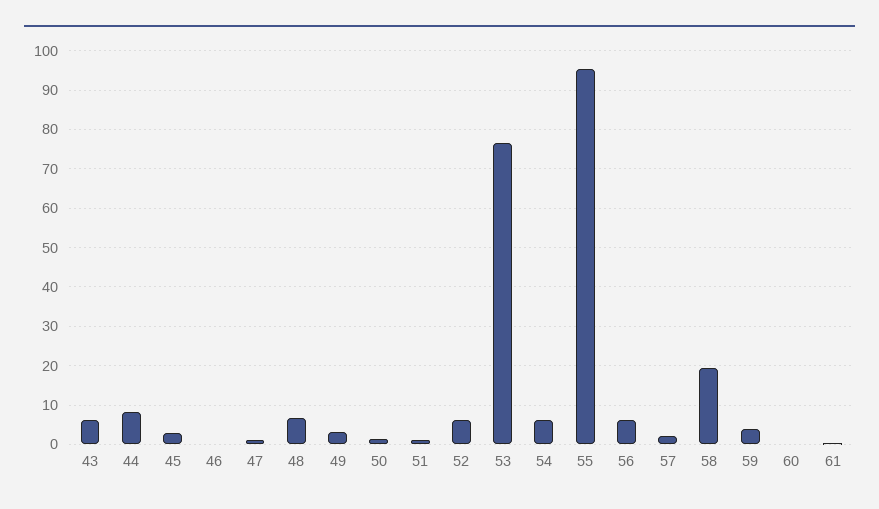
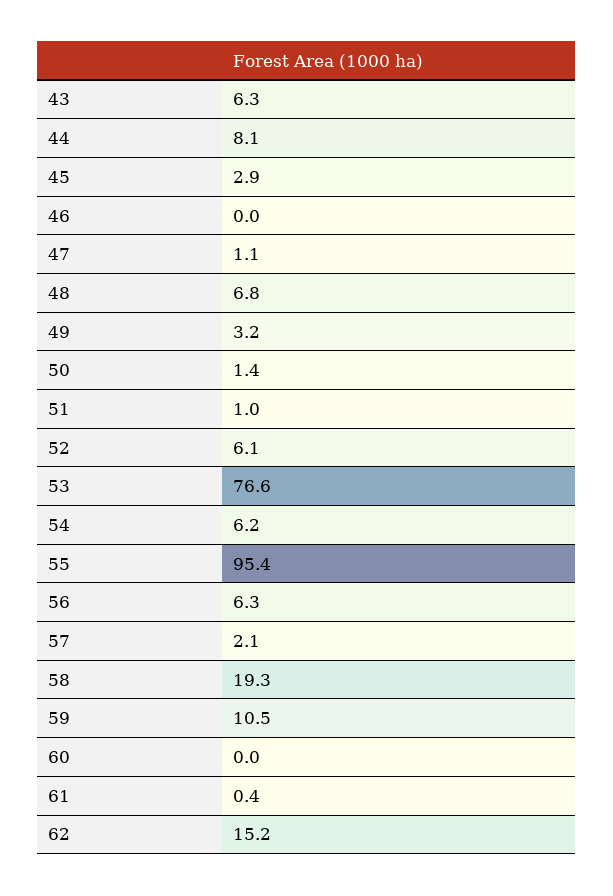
  {
    "43": 6.3,
    "44": 8.1,
    "45": 2.9,
    "46": 0,
    "47": 1.1,
    "48": 6.8,
    "49": 3.2,
    "50": 1.4,
    "51": 1,
    "52": 6.1,
    "53": 76.6,
    "54": 6.2,
    "55": 95.4,
    "56": 6.3,
    "57": 2.1,
    "58": 19.3,
-   "59": 4,
+   "59": 10.5,
    "60": 0,
-   "61": 0.4
+   "61": 0.4,
+   "62": 15.2
  }

